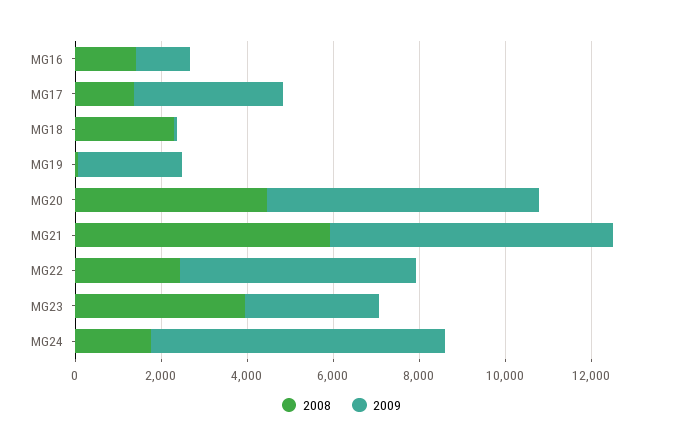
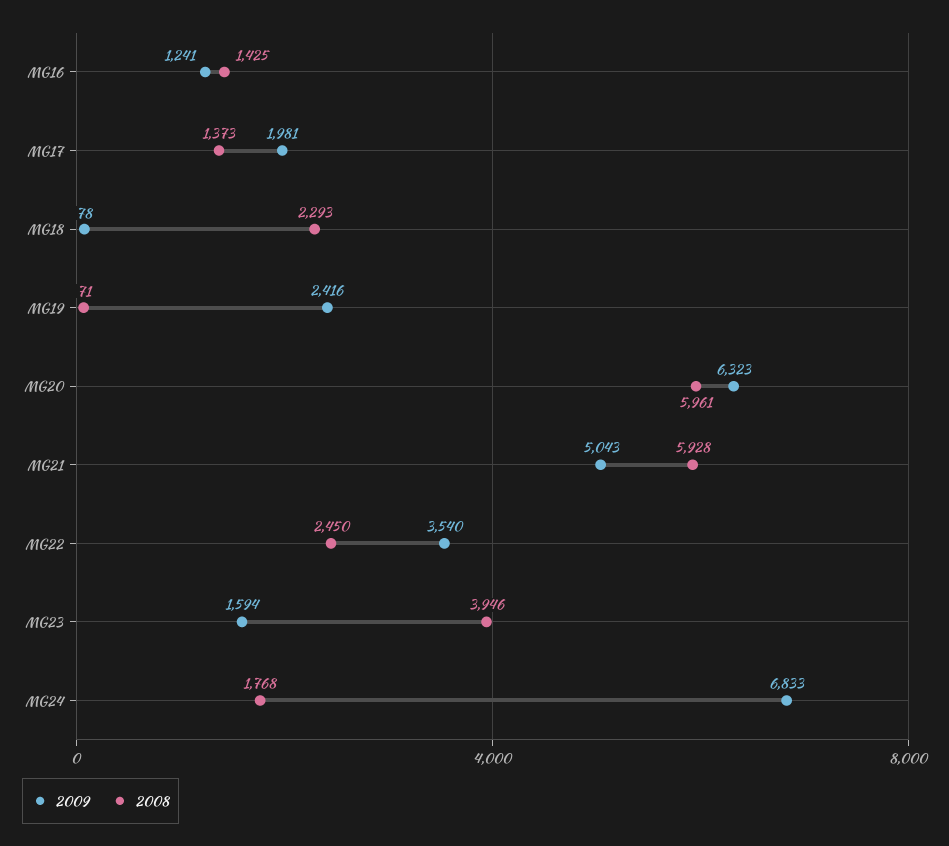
  {
    "2008": {
      "MG16": 1425,
      "MG17": 1373,
      "MG18": 2293,
      "MG19": 71,
-     "MG20": 4500,
+     "MG20": 5961,
      "MG21": 5928,
      "MG22": 2450,
      "MG23": 3946,
      "MG24": 1768
    },
    "2009": {
      "MG16": 1241,
-     "MG17": 3500,
+     "MG17": 1981,
      "MG18": 78,
      "MG19": 2416,
      "MG20": 6323,
-     "MG21": 6500,
+     "MG21": 5043,
-     "MG22": 5500,
+     "MG22": 3540,
-     "MG23": 3000,
+     "MG23": 1594,
      "MG24": 6833
    }
  }

